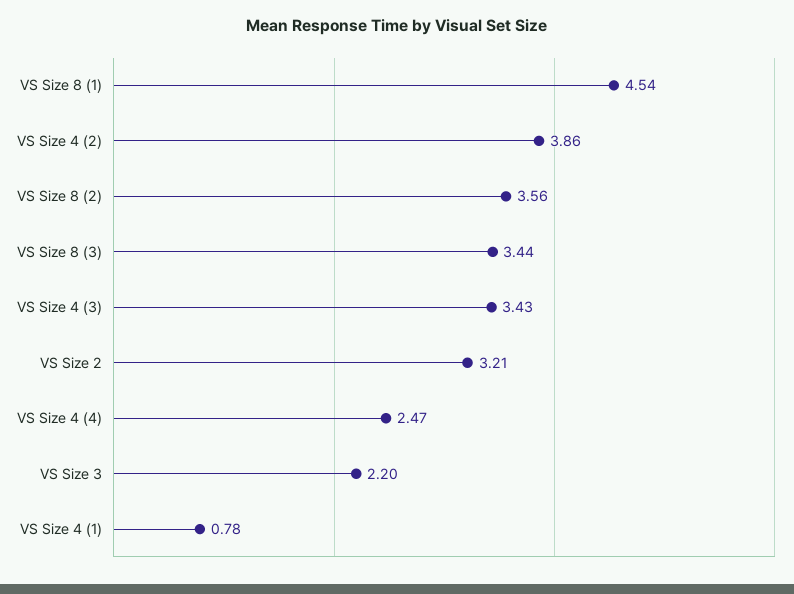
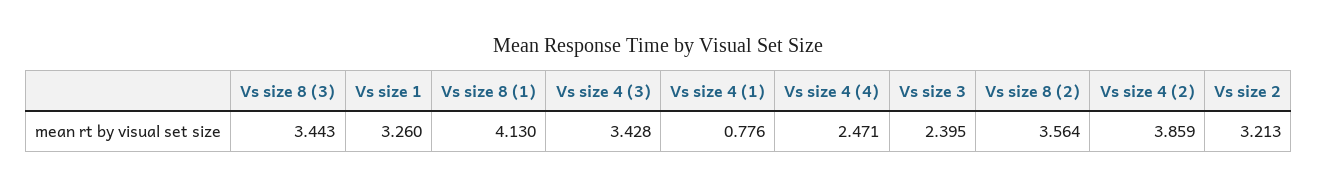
  {
-   "VS Size 8 (1)": 4.54,
+   "VS Size 8 (1)": 4.13,
    "VS Size 4 (2)": 3.859,
    "VS Size 8 (2)": 3.564,
    "VS Size 8 (3)": 3.443,
    "VS Size 4 (3)": 3.428,
    "VS Size 2": 3.213,
    "VS Size 4 (4)": 2.471,
-   "VS Size 3": 2.2,
+   "VS Size 3": 2.395,
-   "VS Size 4 (1)": 0.776
+   "VS Size 4 (1)": 0.776,
+   "Vs size 1": 3.26
  }

